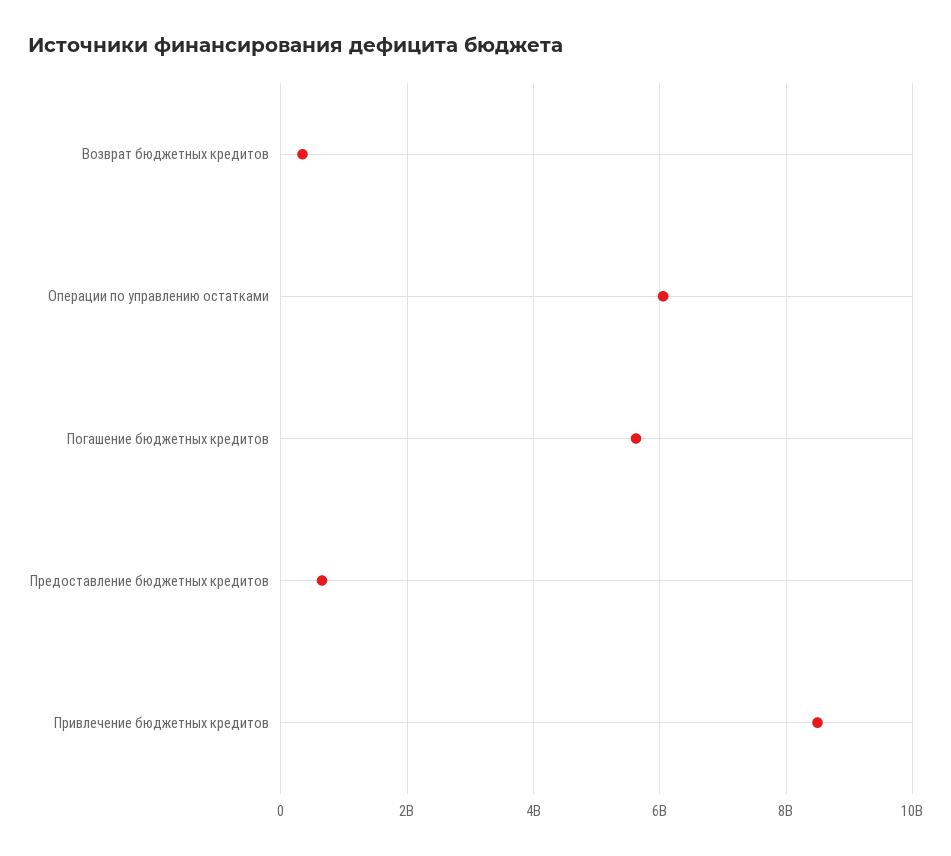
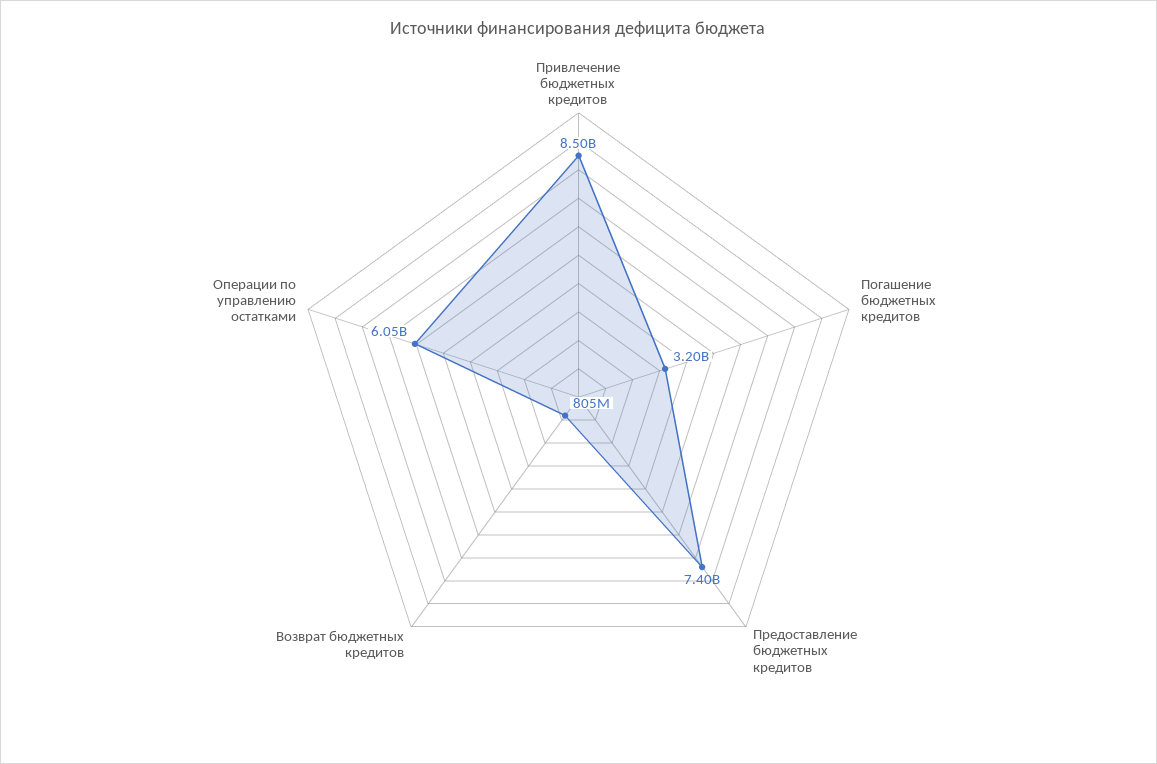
  {
-   "Возврат бюджетных кредитов": 400000000,
+   "Возврат бюджетных кредитов": 805000000,
    "Операции по управлению остатками": 6050000000,
-   "Погашение бюджетных кредитов": 5600000000,
+   "Погашение бюджетных кредитов": 3200000000,
-   "Предоставление бюджетных кредитов": 600000000,
+   "Предоставление бюджетных кредитов": 7400000000,
    "Привлечение бюджетных кредитов": 8500000000
  }

